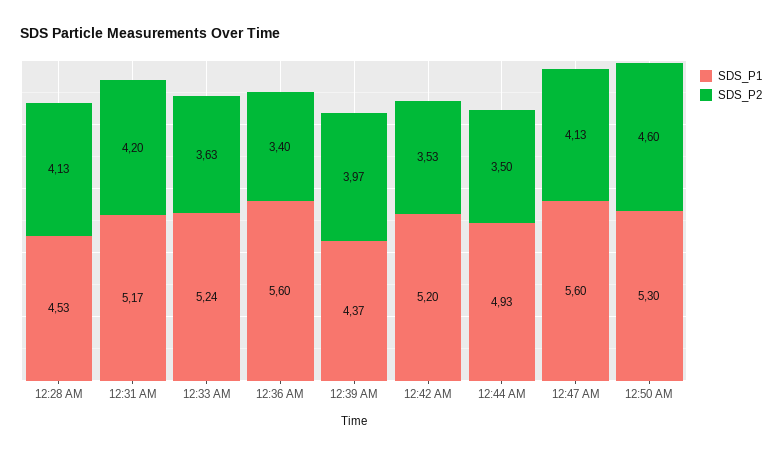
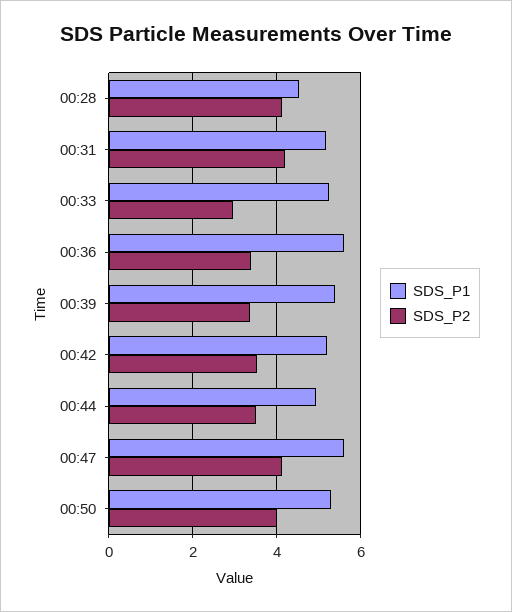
  {
    "SDS_P1": {
      "12:28 AM": 4.53,
      "12:31 AM": 5.17,
      "12:33 AM": 5.24,
      "12:36 AM": 5.6,
-     "12:39 AM": 4.37,
+     "12:39 AM": 5.4,
      "12:42 AM": 5.2,
      "12:44 AM": 4.93,
      "12:47 AM": 5.6,
      "12:50 AM": 5.3
    },
    "SDS_P2": {
      "12:28 AM": 4.13,
      "12:31 AM": 4.2,
-     "12:33 AM": 3.63,
+     "12:33 AM": 3,
      "12:36 AM": 3.4,
-     "12:39 AM": 3.97,
+     "12:39 AM": 3.4,
      "12:42 AM": 3.53,
      "12:44 AM": 3.5,
      "12:47 AM": 4.13,
-     "12:50 AM": 4.6
+     "12:50 AM": 4
    }
  }

